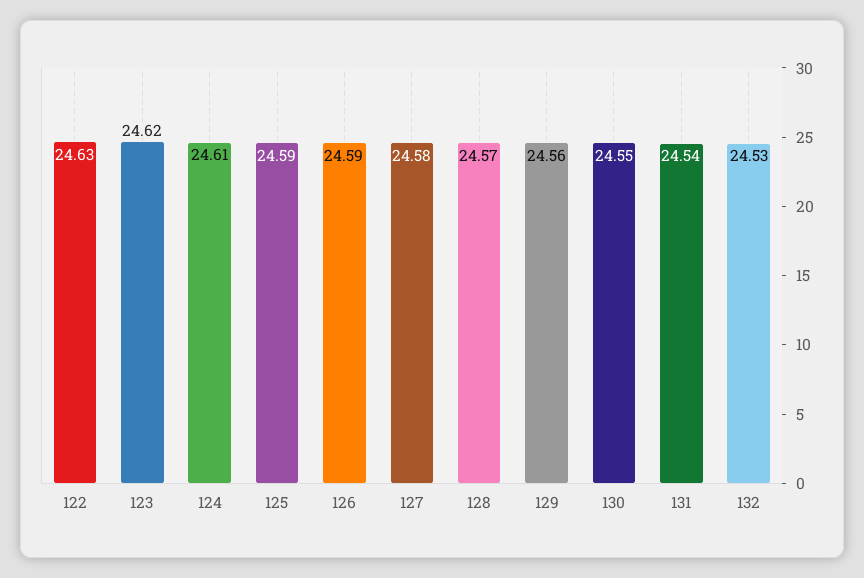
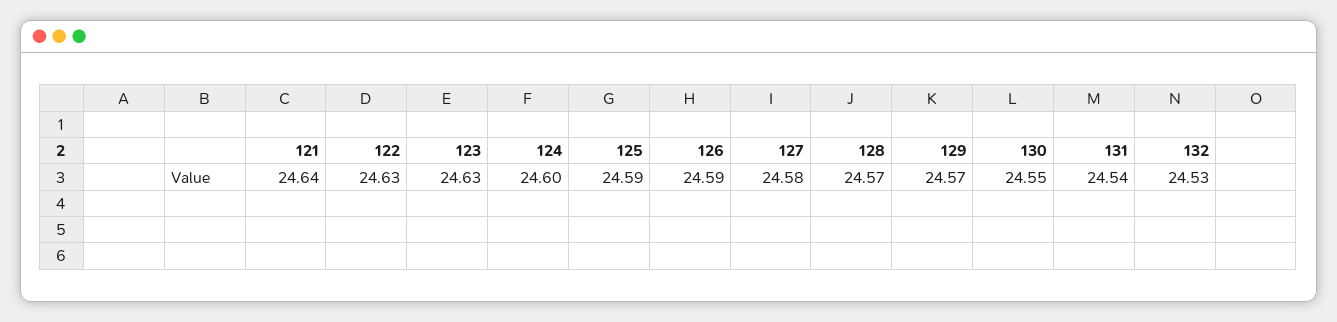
  {
    "122": 24.63,
-   "123": 24.62,
+   "123": 24.63,
-   "124": 24.61,
+   "124": 24.6,
    "125": 24.59,
    "126": 24.59,
    "127": 24.58,
    "128": 24.57,
-   "129": 24.56,
+   "129": 24.57,
    "130": 24.55,
    "131": 24.54,
-   "132": 24.53
+   "132": 24.53,
+   "121": 24.64
  }

